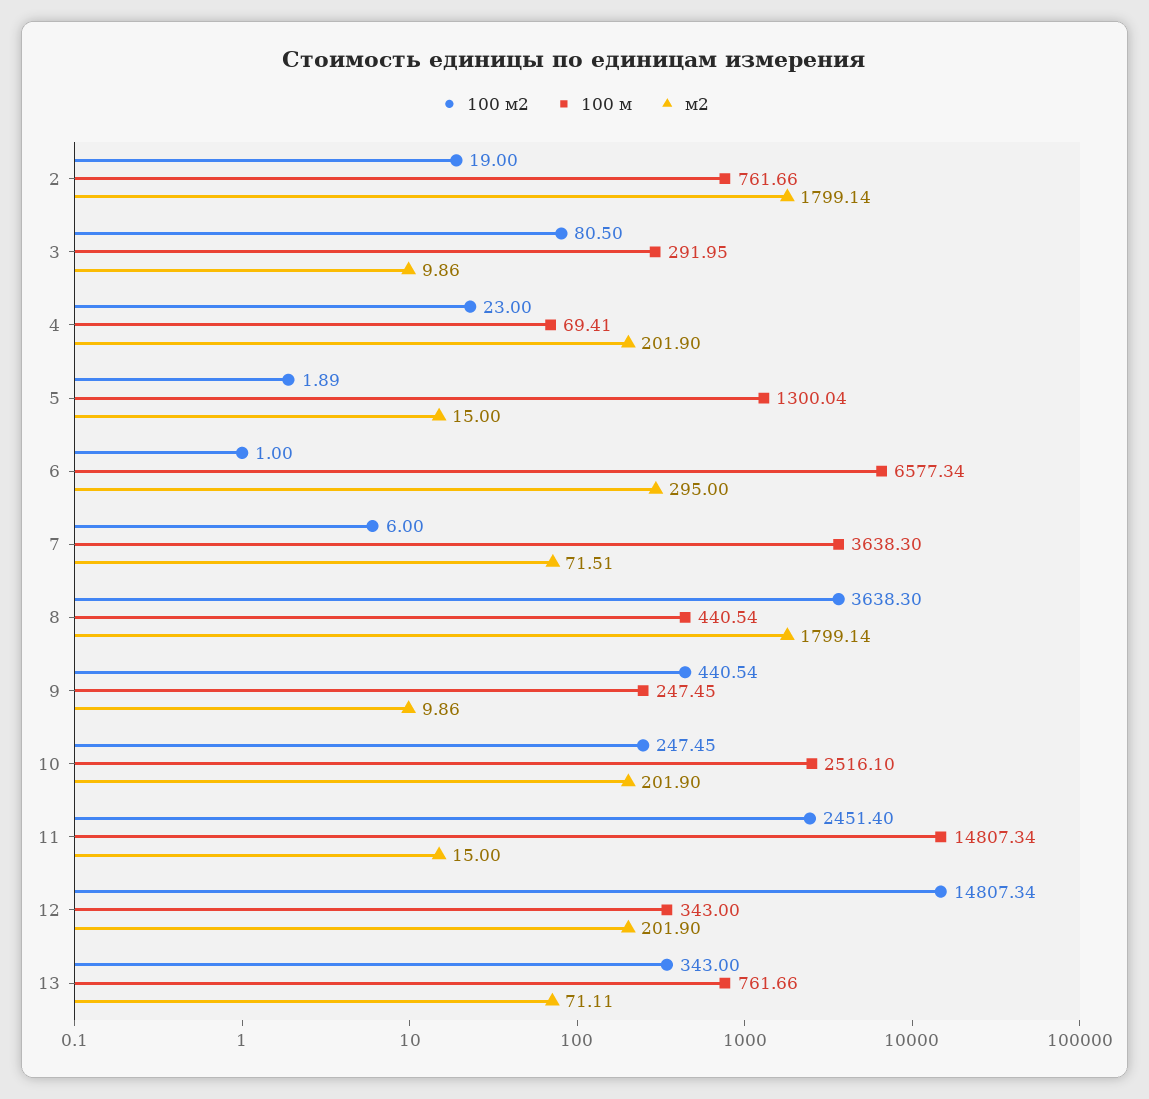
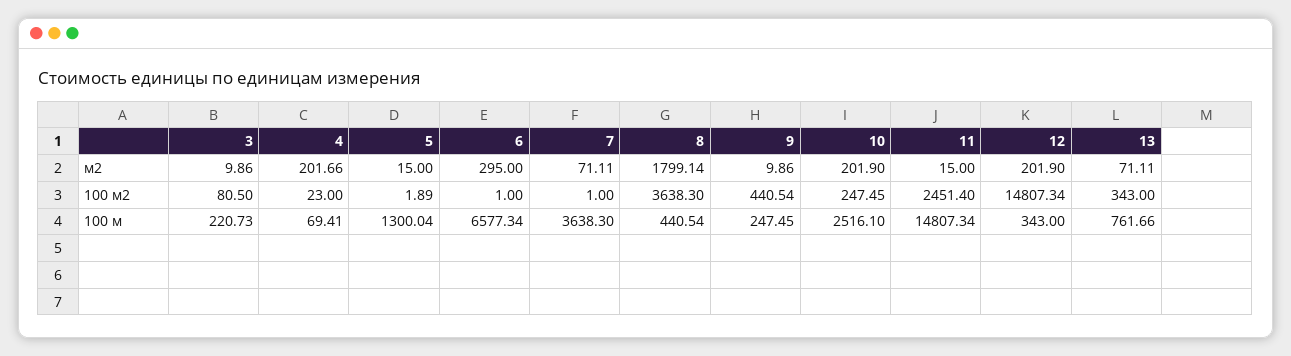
  {
    "100 м2": {
-     "2": 19,
      "3": 80.5,
      "4": 23,
      "5": 1.89,
      "6": 1,
-     "7": 6,
+     "7": 1,
      "8": 3638.3,
      "9": 440.54,
      "10": 247.45,
      "11": 2451.4,
      "12": 14807.34,
      "13": 343
    },
    "100 м": {
-     "2": 761.66,
-     "3": 291.95,
+     "3": 220.73,
      "4": 69.41,
      "5": 1300.04,
      "6": 6577.34,
      "7": 3638.3,
      "8": 440.54,
      "9": 247.45,
      "10": 2516.1,
      "11": 14807.34,
      "12": 343,
      "13": 761.66
    },
    "м2": {
-     "2": 1799.14,
      "3": 9.86,
-     "4": 201.9,
+     "4": 201.66,
      "5": 15,
      "6": 295,
-     "7": 71.51,
+     "7": 71.11,
      "8": 1799.14,
      "9": 9.86,
      "10": 201.9,
      "11": 15,
      "12": 201.9,
      "13": 71.11
    }
  }

